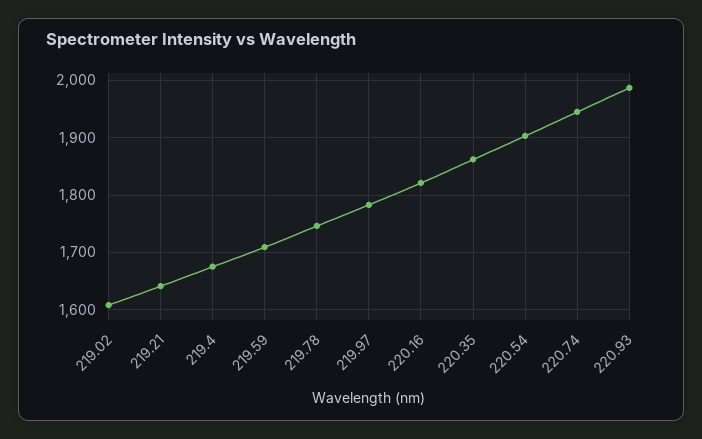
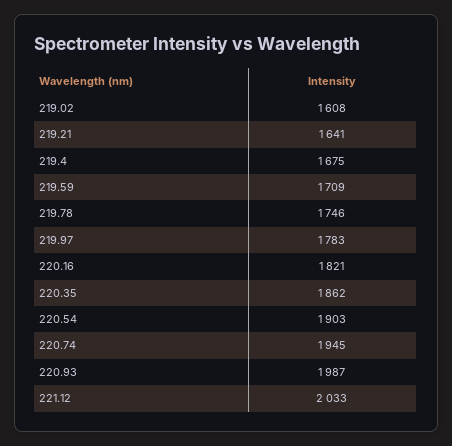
  {
    "219.02": 1608,
    "219.21": 1641,
    "219.4": 1675,
    "219.59": 1709,
    "219.78": 1746,
    "219.97": 1783,
    "220.16": 1821,
    "220.35": 1862,
    "220.54": 1903,
    "220.74": 1945,
-   "220.93": 1987
+   "220.93": 1987,
+   "221.12": 2033
  }

